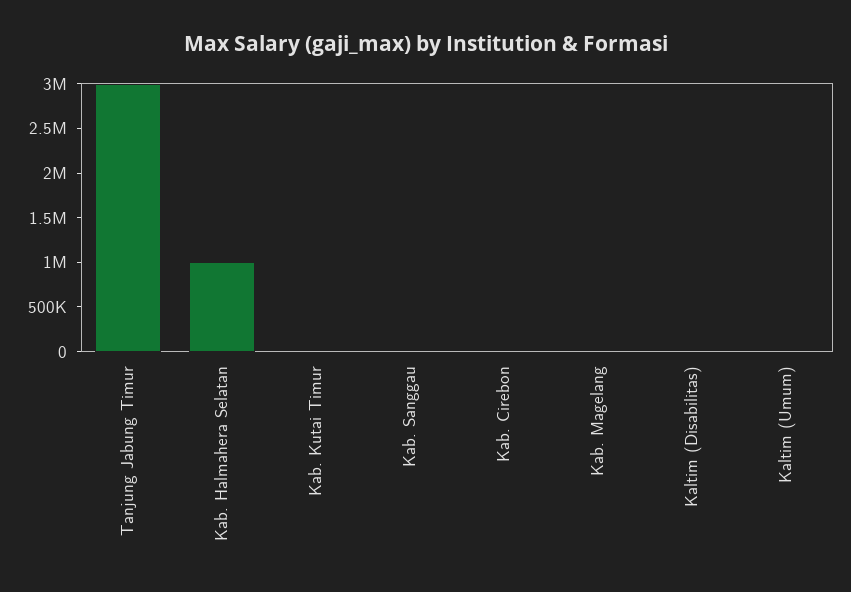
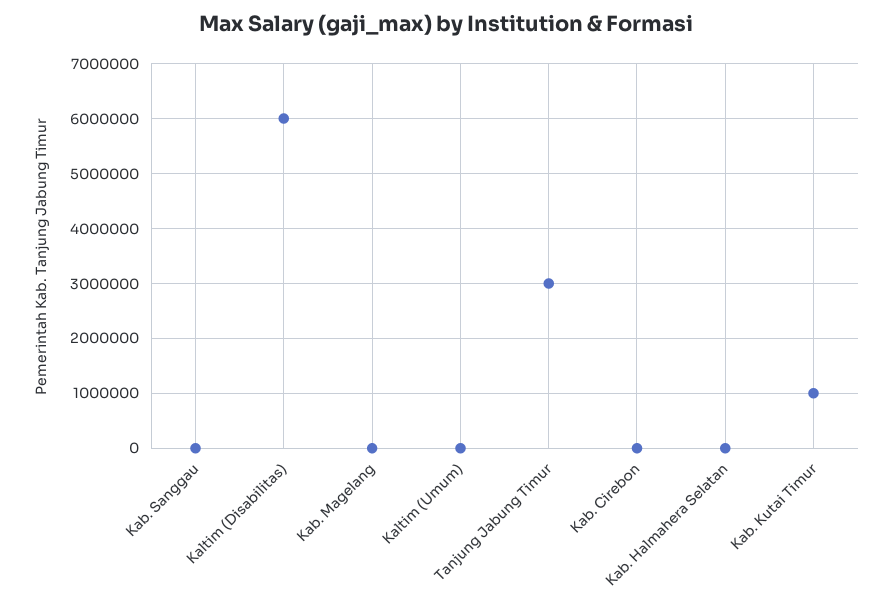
  {
    "Tanjung Jabung Timur": 3000000,
-   "Kab. Halmahera Selatan": 1000000,
+   "Kab. Halmahera Selatan": 0,
-   "Kab. Kutai Timur": 0,
+   "Kab. Kutai Timur": 1000000,
    "Kab. Sanggau": 0,
    "Kab. Cirebon": 0,
    "Kab. Magelang": 0,
-   "Kaltim (Disabilitas)": 0,
+   "Kaltim (Disabilitas)": 6000000,
    "Kaltim (Umum)": 0
  }

